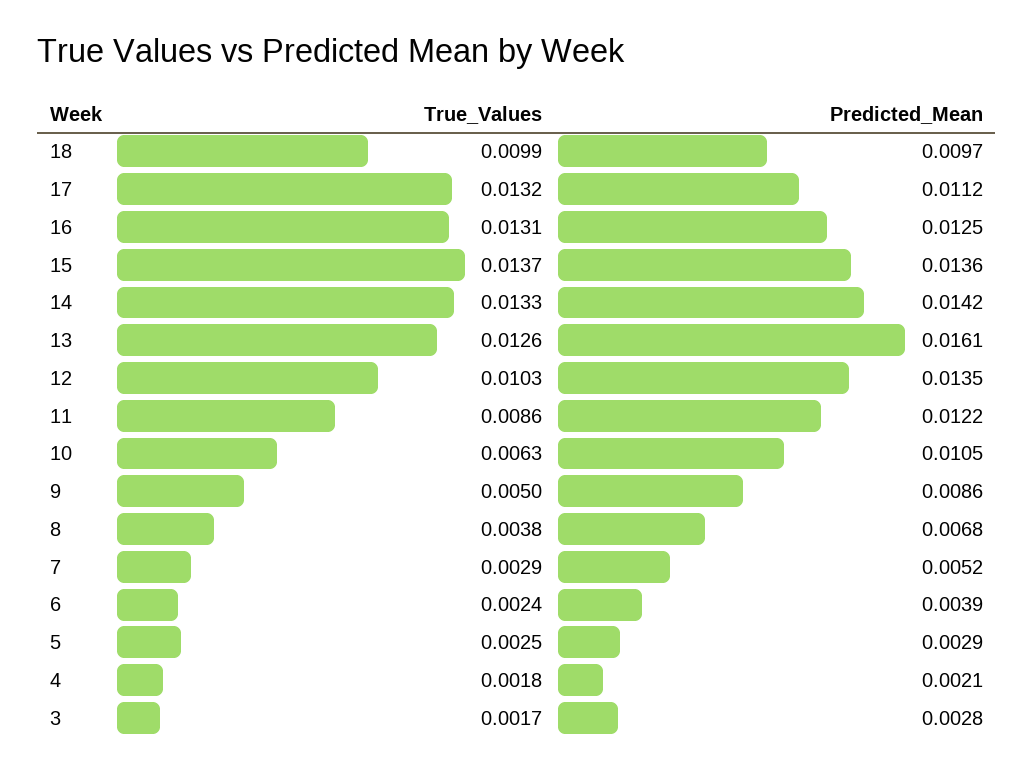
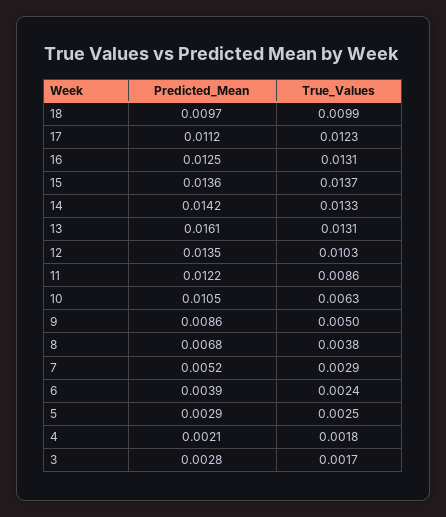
  {
    "True_Values": {
      "18": 0.0099,
-     "17": 0.0132,
+     "17": 0.0123,
      "16": 0.0131,
      "15": 0.0137,
      "14": 0.0133,
-     "13": 0.0126,
+     "13": 0.0131,
      "12": 0.0103,
      "11": 0.0086,
      "10": 0.0063,
      "9": 0.005,
      "8": 0.0038,
      "7": 0.0029,
      "6": 0.0024,
      "5": 0.0025,
      "4": 0.0018,
      "3": 0.0017
    },
    "Predicted_Mean": {
      "18": 0.0097,
      "17": 0.0112,
      "16": 0.0125,
      "15": 0.0136,
      "14": 0.0142,
      "13": 0.0161,
      "12": 0.0135,
      "11": 0.0122,
      "10": 0.0105,
      "9": 0.0086,
      "8": 0.0068,
      "7": 0.0052,
      "6": 0.0039,
      "5": 0.0029,
      "4": 0.0021,
      "3": 0.0028
    }
  }

